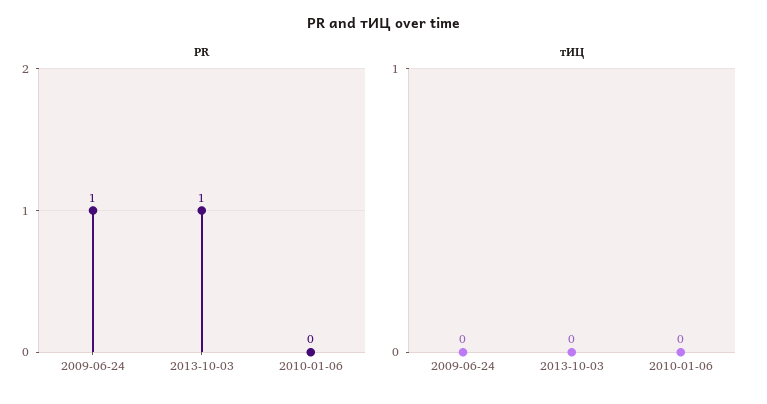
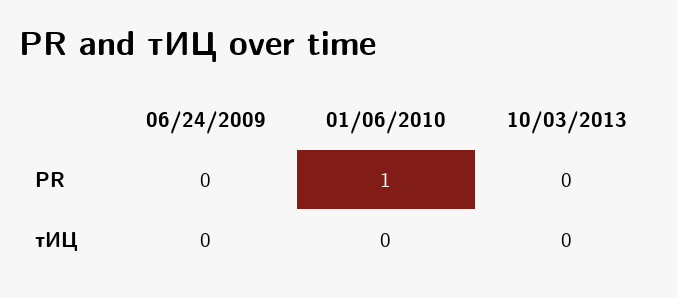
  {
    "PR": {
-     "2009-06-24": 1,
+     "2009-06-24": 0,
-     "2013-10-03": 1,
+     "2013-10-03": 0,
-     "2010-01-06": 0
+     "2010-01-06": 1
    },
    "тИЦ": {
      "2009-06-24": 0,
      "2013-10-03": 0,
      "2010-01-06": 0
    }
  }

